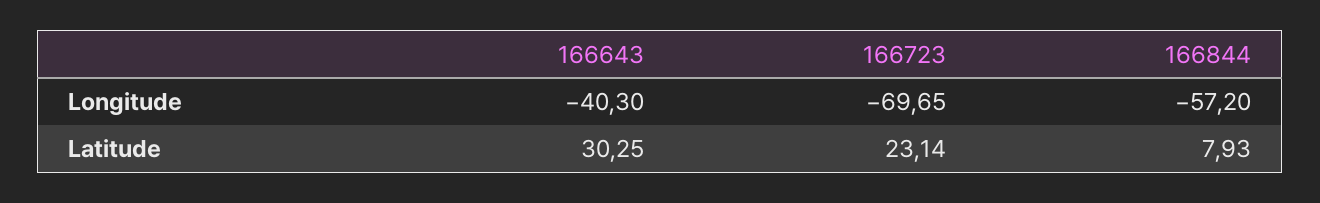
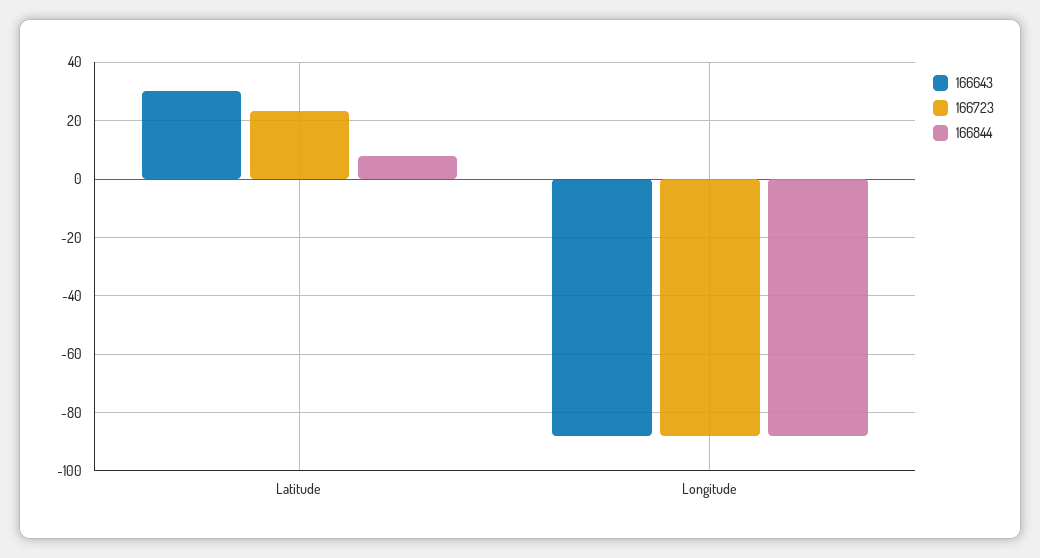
  {
    "166643": {
-     "Longitude": -40.3,
+     "Longitude": -87.5,
      "Latitude": 30.25
    },
    "166723": {
-     "Longitude": -69.65,
+     "Longitude": -87.5,
      "Latitude": 23.14
    },
    "166844": {
-     "Longitude": -57.2,
+     "Longitude": -87.5,
      "Latitude": 7.93
    }
  }

